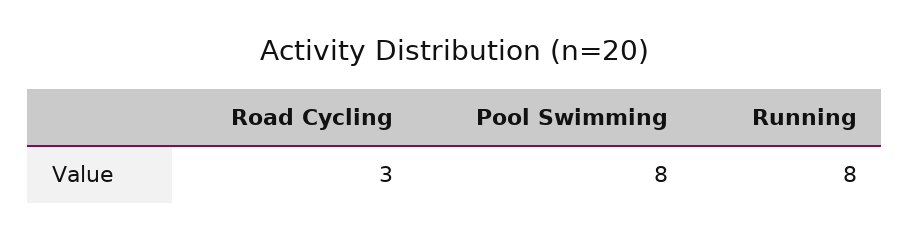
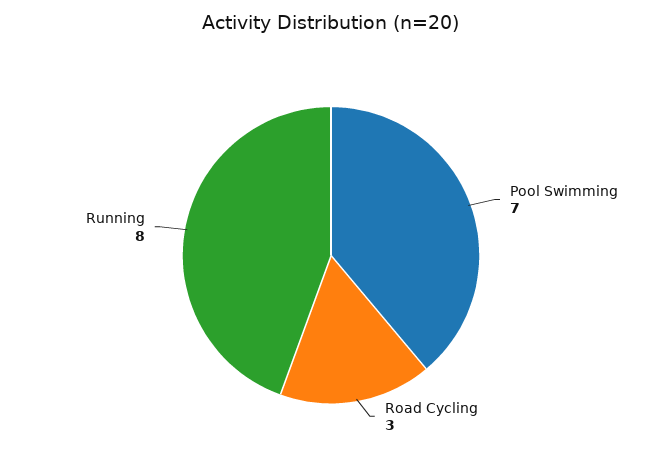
  {
    "Road Cycling": 3,
-   "Pool Swimming": 8,
+   "Pool Swimming": 7,
    "Running": 8
  }

